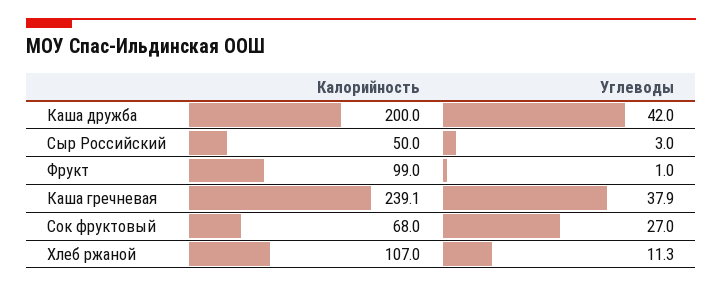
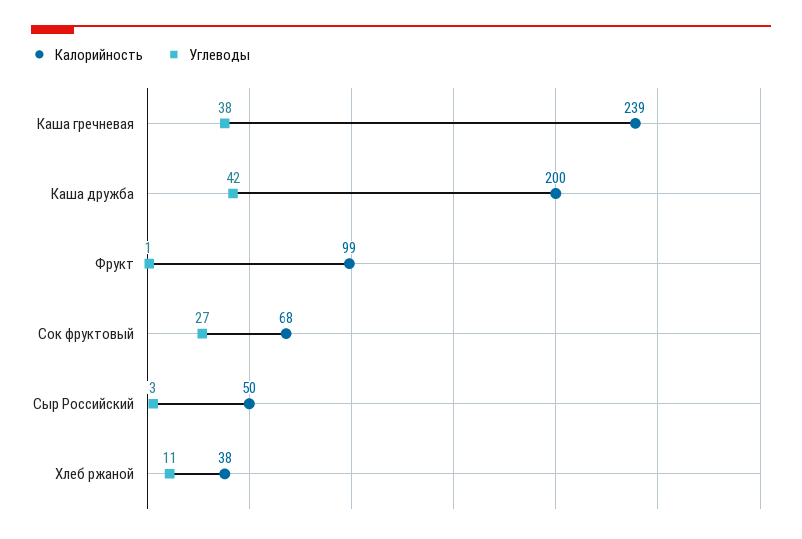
  {
    "Калорийность": {
      "Каша дружба": 200,
      "Сыр Российский": 50,
      "Фрукт": 99,
      "Каша гречневая": 239.1,
      "Сок фруктовый": 68,
-     "Хлеб ржаной": 107
+     "Хлеб ржаной": 38
    },
    "Углеводы": {
      "Каша дружба": 42,
      "Сыр Российский": 3,
      "Фрукт": 1,
      "Каша гречневая": 37.9,
      "Сок фруктовый": 27,
      "Хлеб ржаной": 11.3
    }
  }

